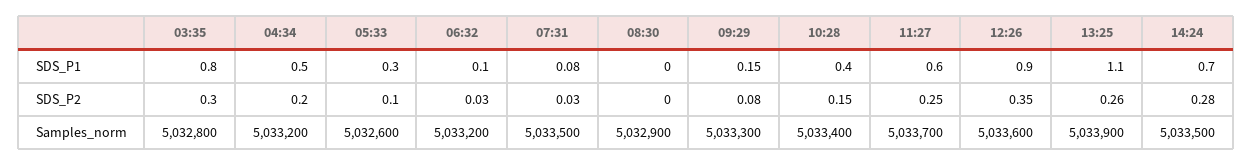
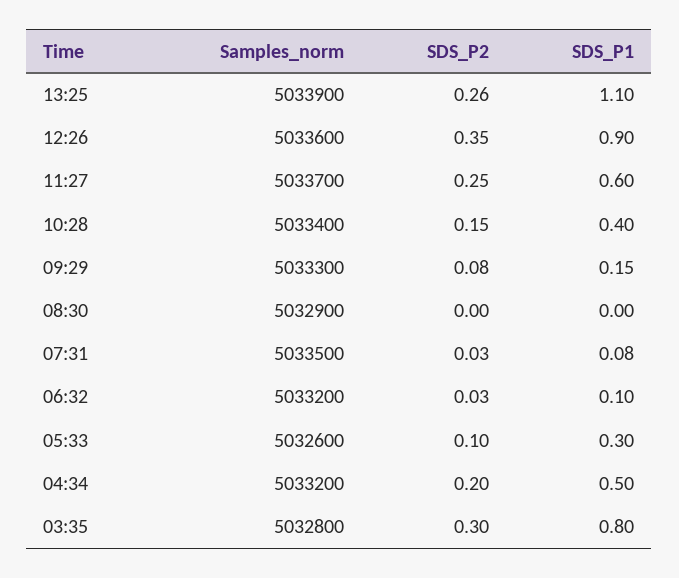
  {
    "03:35": {
      "SDS_P1": 0.8,
      "SDS_P2": 0.3,
      "Samples_norm": 5032800
    },
    "04:34": {
      "SDS_P1": 0.5,
      "SDS_P2": 0.2,
      "Samples_norm": 5033200
    },
    "05:33": {
      "SDS_P1": 0.3,
      "SDS_P2": 0.1,
      "Samples_norm": 5032600
    },
    "06:32": {
      "SDS_P1": 0.1,
      "SDS_P2": 0.03,
      "Samples_norm": 5033200
    },
    "07:31": {
      "SDS_P1": 0.08,
      "SDS_P2": 0.03,
      "Samples_norm": 5033500
    },
    "08:30": {
      "SDS_P1": 0,
      "SDS_P2": 0,
      "Samples_norm": 5032900
    },
    "09:29": {
      "SDS_P1": 0.15,
      "SDS_P2": 0.08,
      "Samples_norm": 5033300
    },
    "10:28": {
      "SDS_P1": 0.4,
      "SDS_P2": 0.15,
      "Samples_norm": 5033400
    },
    "11:27": {
      "SDS_P1": 0.6,
      "SDS_P2": 0.25,
      "Samples_norm": 5033700
    },
    "12:26": {
      "SDS_P1": 0.9,
      "SDS_P2": 0.35,
      "Samples_norm": 5033600
    },
    "13:25": {
      "SDS_P1": 1.1,
      "SDS_P2": 0.26,
      "Samples_norm": 5033900
-   },
+   }
-   "14:24": {
-     "SDS_P1": 0.7,
-     "SDS_P2": 0.28,
-     "Samples_norm": 5033500
-   }
  }

